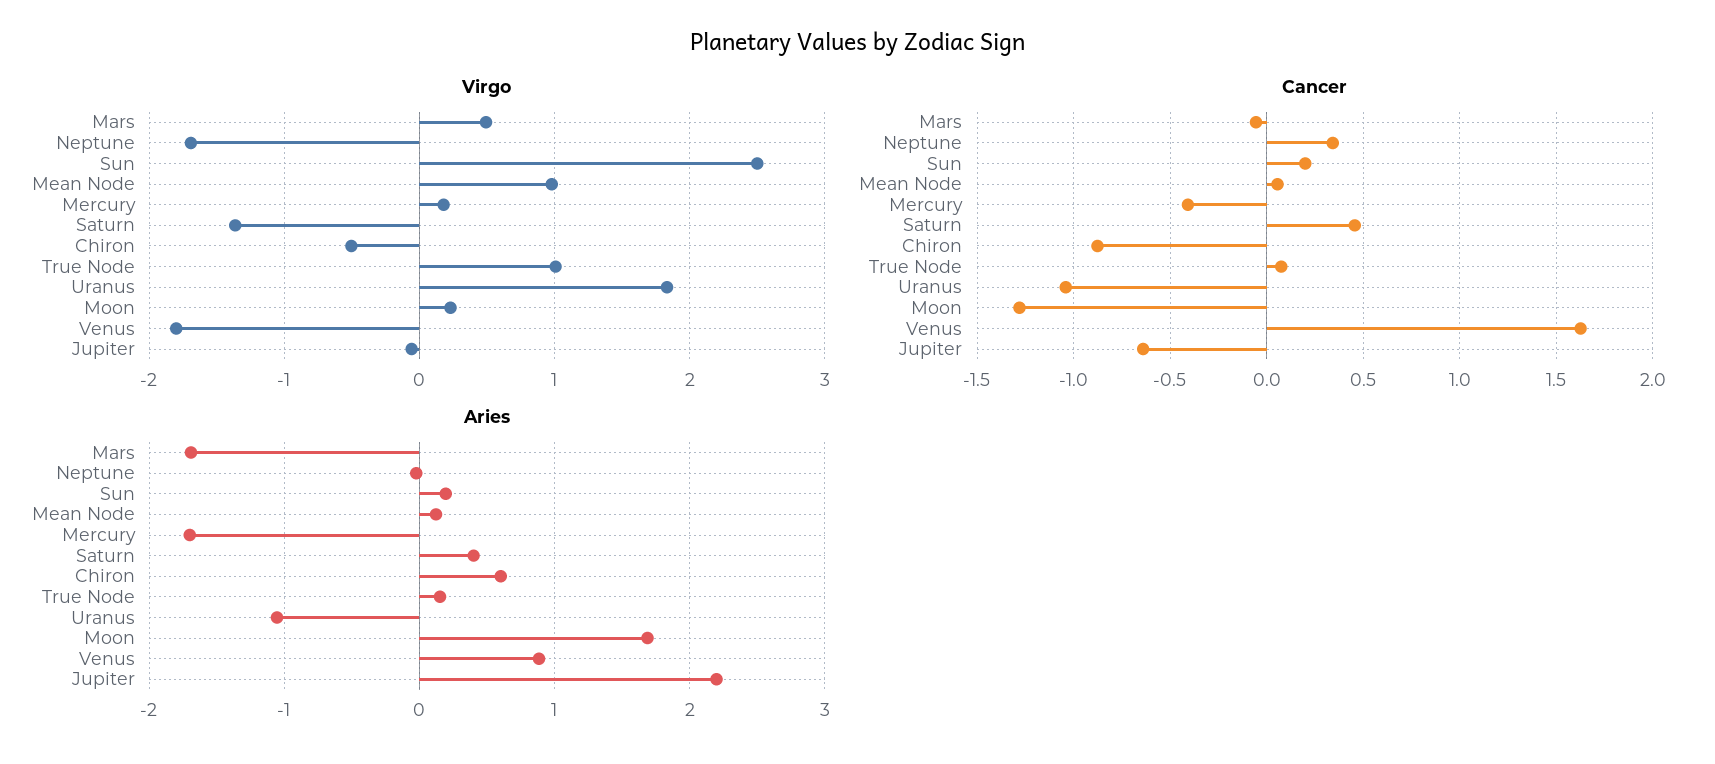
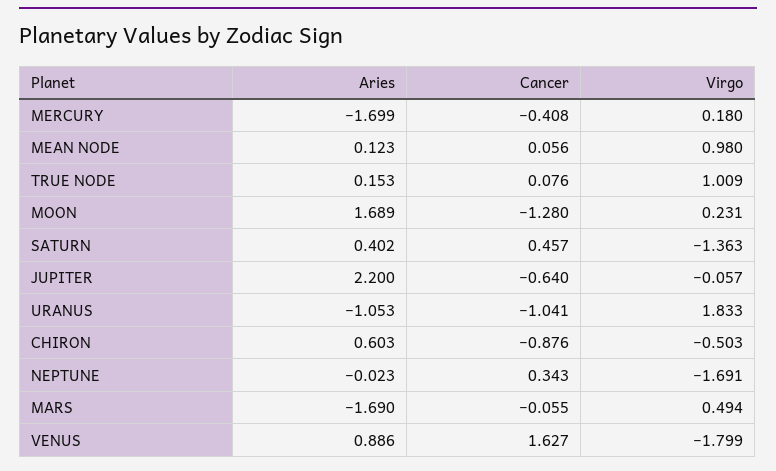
  {
    "Virgo": {
      "Mars": 0.494,
      "Neptune": -1.691,
-     "Sun": 2.5,
      "Mean Node": 0.98,
      "Mercury": 0.18,
      "Saturn": -1.363,
      "Chiron": -0.503,
      "True Node": 1.009,
      "Uranus": 1.833,
      "Moon": 0.231,
      "Venus": -1.799,
      "Jupiter": -0.057
    },
    "Cancer": {
      "Mars": -0.055,
      "Neptune": 0.343,
-     "Sun": 0.2,
      "Mean Node": 0.056,
      "Mercury": -0.408,
      "Saturn": 0.457,
      "Chiron": -0.876,
      "True Node": 0.076,
      "Uranus": -1.041,
      "Moon": -1.28,
      "Venus": 1.627,
      "Jupiter": -0.64
    },
    "Aries": {
      "Mars": -1.69,
      "Neptune": -0.023,
-     "Sun": 0.2,
      "Mean Node": 0.123,
      "Mercury": -1.699,
      "Saturn": 0.402,
      "Chiron": 0.603,
      "True Node": 0.153,
      "Uranus": -1.053,
      "Moon": 1.689,
      "Venus": 0.886,
      "Jupiter": 2.2
    }
  }

